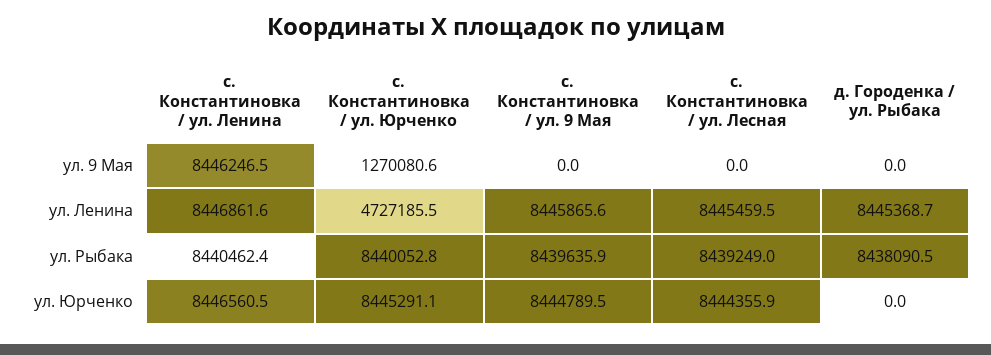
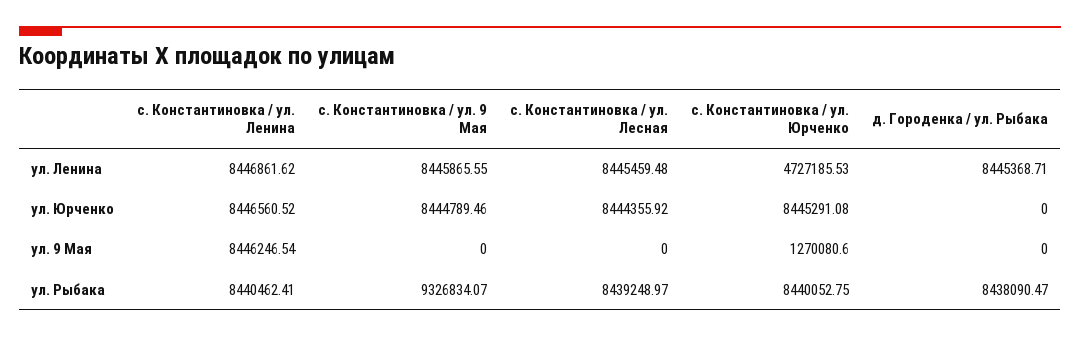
  {
    "с. Константиновка / ул. Ленина": {
      "ул. 9 Мая": 8446246.54,
      "ул. Ленина": 8446861.62,
      "ул. Рыбака": 8440462.41,
      "ул. Юрченко": 8446560.52
    },
    "с. Константиновка / ул. Юрченко": {
      "ул. 9 Мая": 1270080.6,
      "ул. Ленина": 4727185.53,
      "ул. Рыбака": 8440052.75,
      "ул. Юрченко": 8445291.08
    },
    "с. Константиновка / ул. 9 Мая": {
      "ул. 9 Мая": 0,
      "ул. Ленина": 8445865.55,
-     "ул. Рыбака": 8439635.9,
+     "ул. Рыбака": 9326834.07,
      "ул. Юрченко": 8444789.46
    },
    "с. Константиновка / ул. Лесная": {
      "ул. 9 Мая": 0,
      "ул. Ленина": 8445459.48,
      "ул. Рыбака": 8439248.97,
      "ул. Юрченко": 8444355.92
    },
    "д. Городенка / ул. Рыбака": {
      "ул. 9 Мая": 0,
      "ул. Ленина": 8445368.71,
      "ул. Рыбака": 8438090.47,
      "ул. Юрченко": 0
    }
  }

